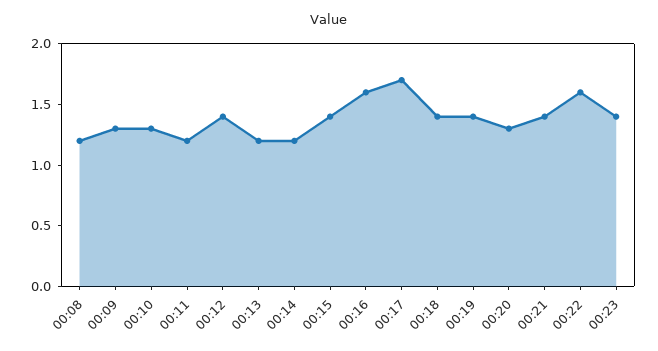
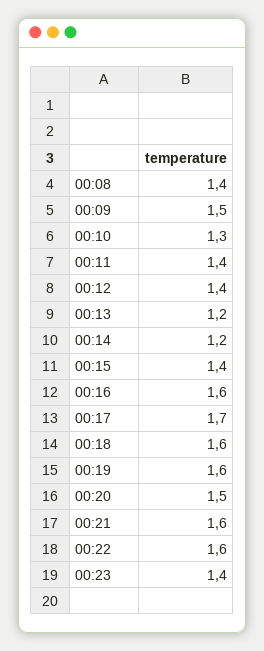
  {
-   "00:08": 1.2,
+   "00:08": 1.4,
-   "00:09": 1.3,
+   "00:09": 1.5,
    "00:10": 1.3,
-   "00:11": 1.2,
+   "00:11": 1.4,
    "00:12": 1.4,
    "00:13": 1.2,
    "00:14": 1.2,
    "00:15": 1.4,
    "00:16": 1.6,
    "00:17": 1.7,
-   "00:18": 1.4,
+   "00:18": 1.6,
-   "00:19": 1.4,
+   "00:19": 1.6,
-   "00:20": 1.3,
+   "00:20": 1.5,
-   "00:21": 1.4,
+   "00:21": 1.6,
    "00:22": 1.6,
    "00:23": 1.4
  }

